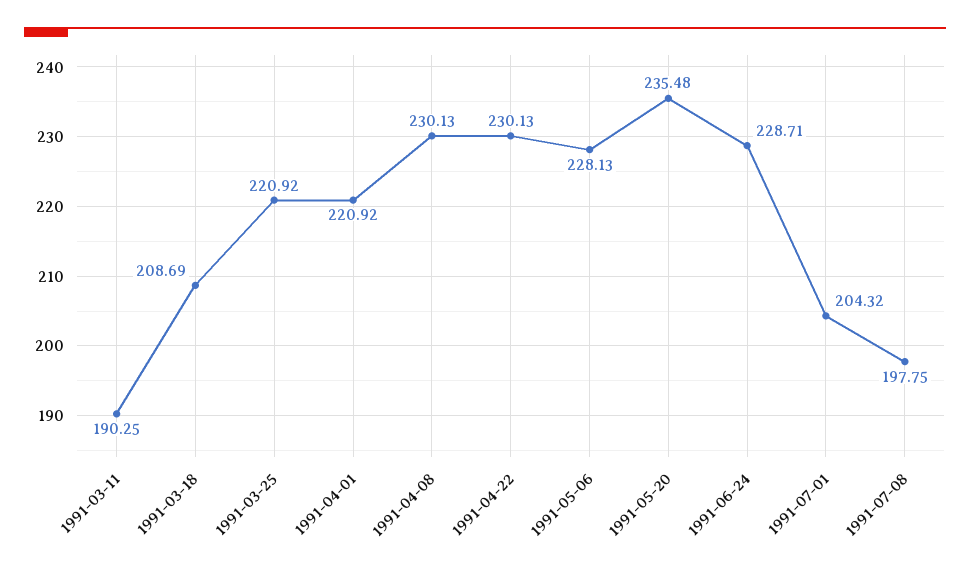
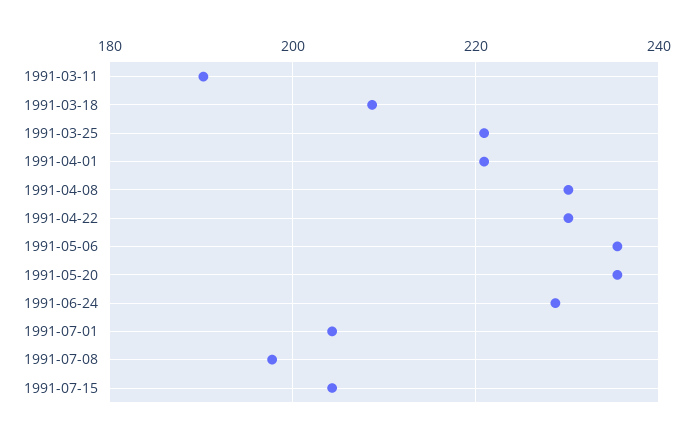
  {
    "1991-03-11": 190.25,
    "1991-03-18": 208.69,
    "1991-03-25": 220.92,
    "1991-04-01": 220.92,
    "1991-04-08": 230.13,
    "1991-04-22": 230.13,
-   "1991-05-06": 228.13,
+   "1991-05-06": 236,
    "1991-05-20": 235.48,
    "1991-06-24": 228.71,
    "1991-07-01": 204.32,
-   "1991-07-08": 197.75
+   "1991-07-08": 197.75,
+   "1991-07-15": 204
  }

